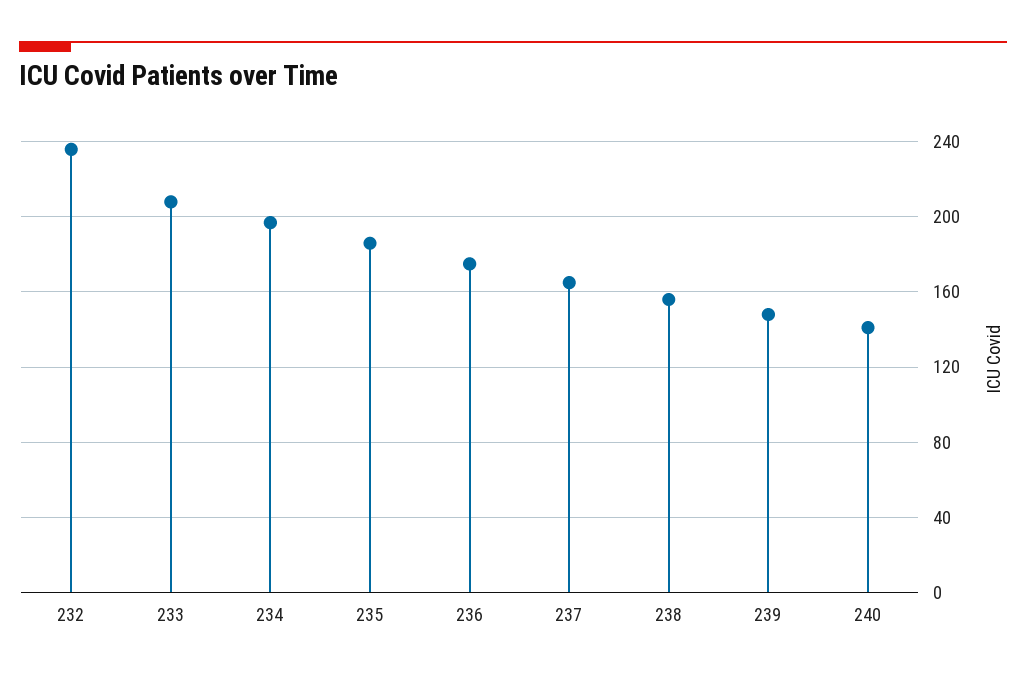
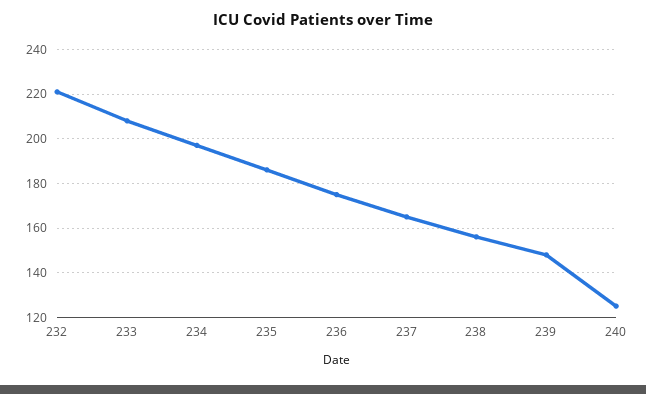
  {
-   "232": 235,
+   "232": 220,
    "233": 210,
    "234": 195,
    "235": 185,
    "236": 175,
    "237": 165,
    "238": 155,
    "239": 150,
-   "240": 140
+   "240": 125
  }

